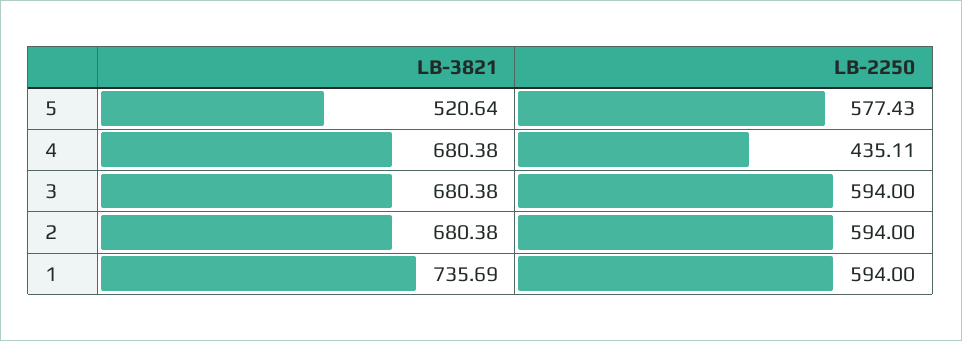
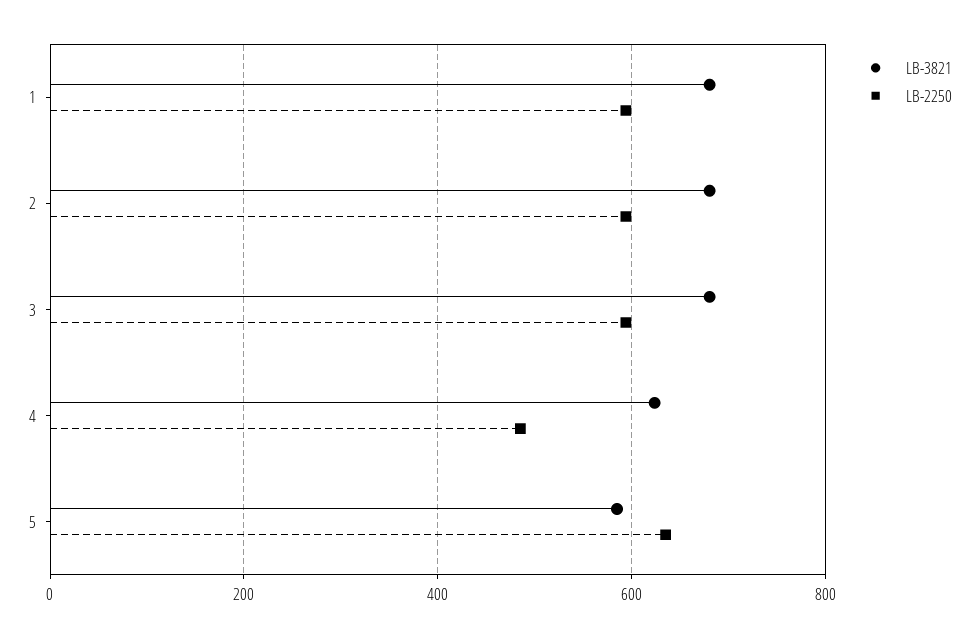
  {
    "LB-3821": {
-     "5": 520.64,
+     "5": 580,
-     "4": 680.38,
+     "4": 620,
      "3": 680.38,
      "2": 680.38,
-     "1": 735.69
+     "1": 680
    },
    "LB-2250": {
-     "5": 577.43,
+     "5": 640,
-     "4": 435.11,
+     "4": 480,
      "3": 594,
      "2": 594,
      "1": 594
    }
  }

